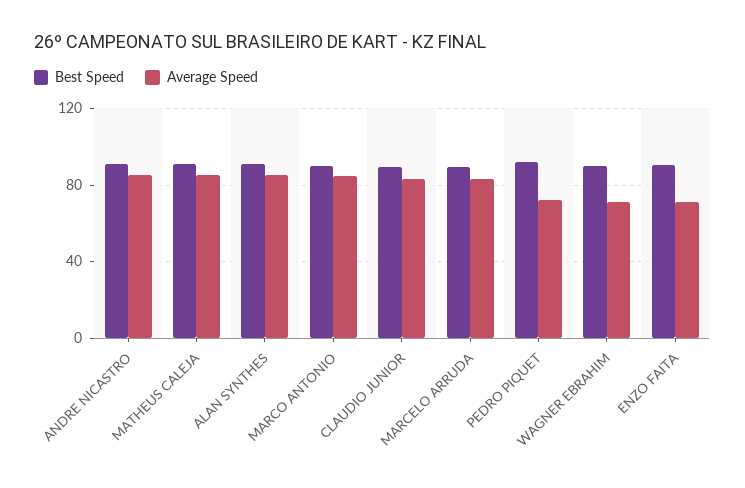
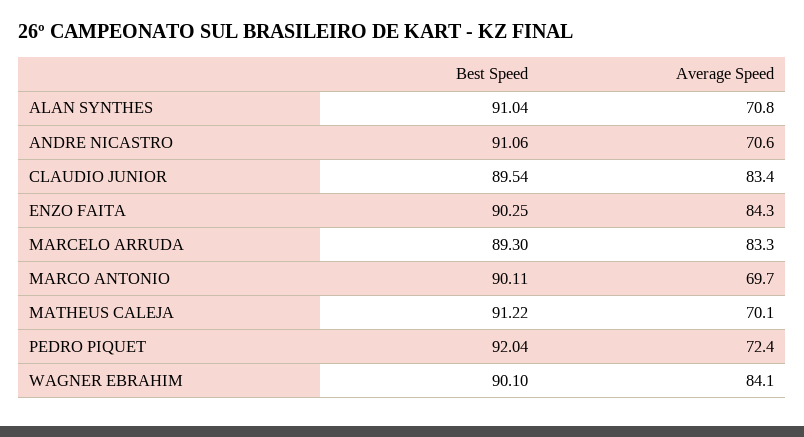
  {
    "Best Speed": {
      "ANDRE NICASTRO": 91.06,
      "MATHEUS CALEJA": 91.22,
      "ALAN SYNTHES": 91.04,
      "MARCO ANTONIO": 90.11,
      "CLAUDIO JUNIOR": 89.54,
      "MARCELO ARRUDA": 89.3,
      "PEDRO PIQUET": 92.04,
      "WAGNER EBRAHIM": 90.1,
      "ENZO FAITA": 90.25
    },
    "Average Speed": {
-     "ANDRE NICASTRO": 85,
+     "ANDRE NICASTRO": 70.6,
-     "MATHEUS CALEJA": 85,
+     "MATHEUS CALEJA": 70.1,
-     "ALAN SYNTHES": 85,
+     "ALAN SYNTHES": 70.8,
-     "MARCO ANTONIO": 85,
+     "MARCO ANTONIO": 69.7,
      "CLAUDIO JUNIOR": 83.4,
      "MARCELO ARRUDA": 83.3,
      "PEDRO PIQUET": 72.4,
-     "WAGNER EBRAHIM": 70,
+     "WAGNER EBRAHIM": 84.1,
-     "ENZO FAITA": 70
+     "ENZO FAITA": 84.3
    }
  }

